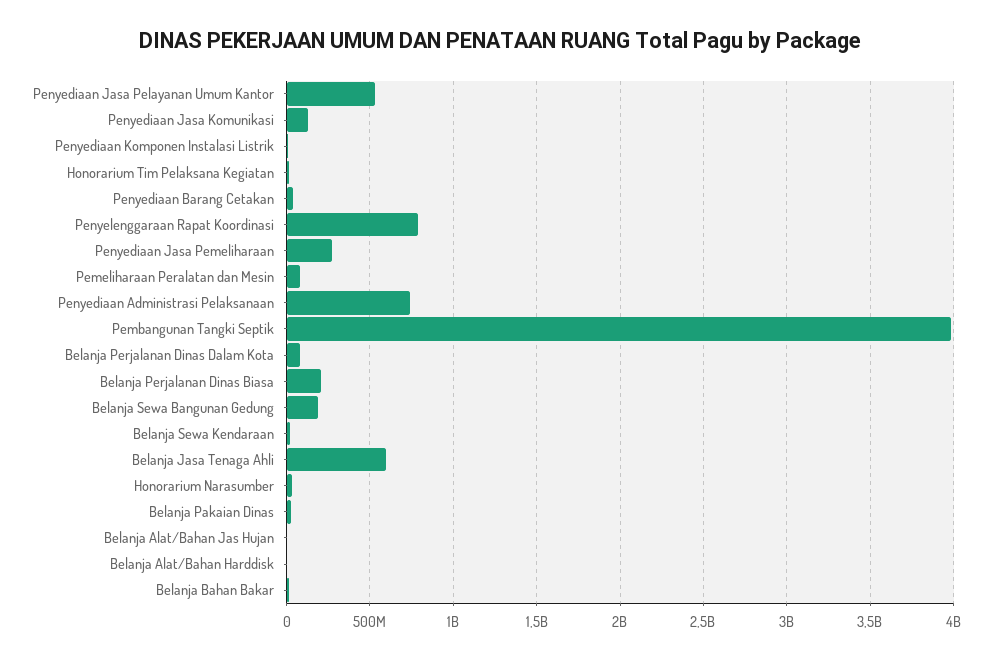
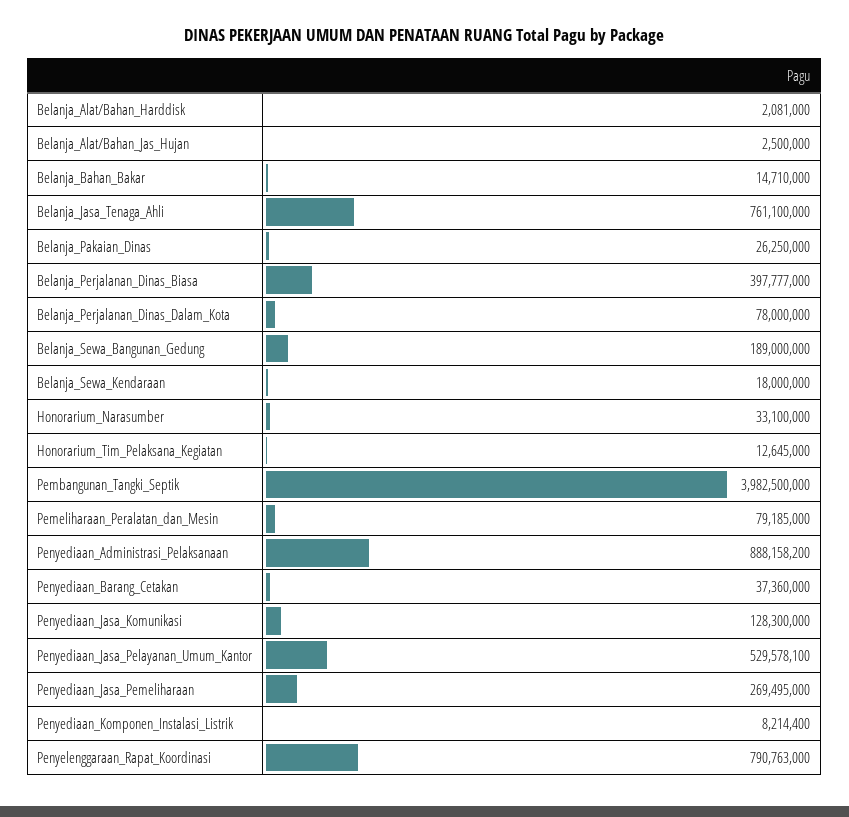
  {
    "Penyediaan Jasa Pelayanan Umum Kantor": 529578100,
    "Penyediaan Jasa Komunikasi": 128300000,
    "Penyediaan Komponen Instalasi Listrik": 8214400,
    "Honorarium Tim Pelaksana Kegiatan": 12645000,
    "Penyediaan Barang Cetakan": 37360000,
    "Penyelenggaraan Rapat Koordinasi": 790763000,
    "Penyediaan Jasa Pemeliharaan": 269495000,
    "Pemeliharaan Peralatan dan Mesin": 79185000,
-   "Penyediaan Administrasi Pelaksanaan": 750000000,
+   "Penyediaan Administrasi Pelaksanaan": 888158200,
    "Pembangunan Tangki Septik": 3982500000,
    "Belanja Perjalanan Dinas Dalam Kota": 78000000,
-   "Belanja Perjalanan Dinas Biasa": 200000000,
+   "Belanja Perjalanan Dinas Biasa": 397777000,
    "Belanja Sewa Bangunan Gedung": 189000000,
    "Belanja Sewa Kendaraan": 18000000,
-   "Belanja Jasa Tenaga Ahli": 600000000,
+   "Belanja Jasa Tenaga Ahli": 761100000,
    "Honorarium Narasumber": 33100000,
    "Belanja Pakaian Dinas": 26250000,
    "Belanja Alat/Bahan Jas Hujan": 2500000,
    "Belanja Alat/Bahan Harddisk": 2081000,
    "Belanja Bahan Bakar": 14710000
  }

